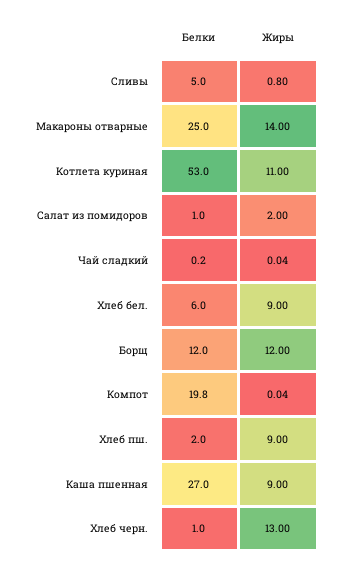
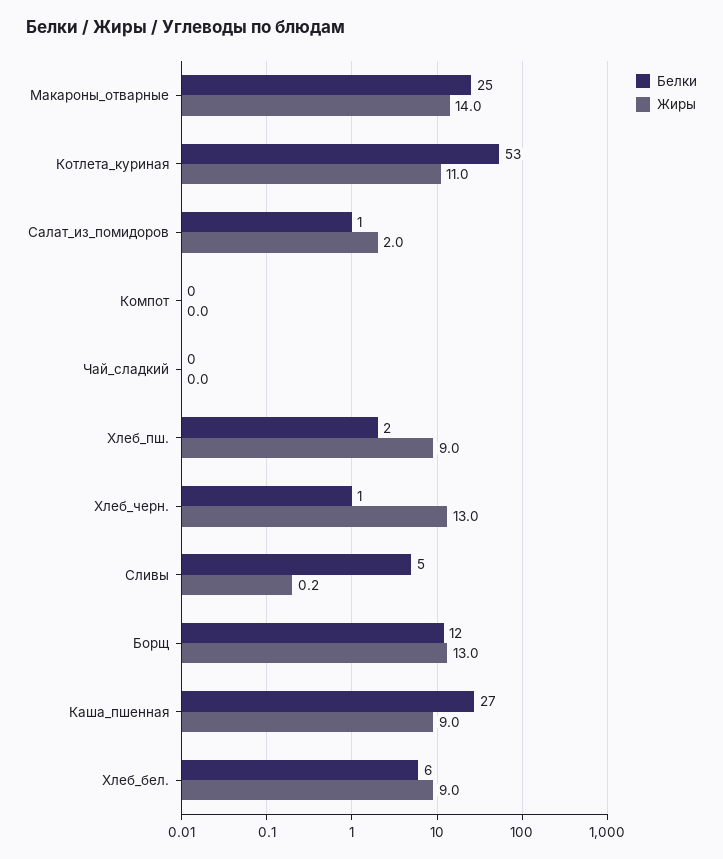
  {
    "Белки": {
      "Сливы": 5,
      "Макароны отварные": 25,
      "Котлета куриная": 53,
      "Салат из помидоров": 1,
      "Чай сладкий": 0.2,
      "Хлеб бел.": 6,
      "Борщ": 12,
-     "Компот": 19.8,
+     "Компот": 0,
      "Хлеб пш.": 2,
      "Каша пшенная": 27,
      "Хлеб черн.": 1
    },
    "Жиры": {
-     "Сливы": 0.8,
+     "Сливы": 0.2,
      "Макароны отварные": 14,
      "Котлета куриная": 11,
      "Салат из помидоров": 2,
      "Чай сладкий": 0.04,
      "Хлеб бел.": 9,
-     "Борщ": 12,
+     "Борщ": 13,
      "Компот": 0.04,
      "Хлеб пш.": 9,
      "Каша пшенная": 9,
      "Хлеб черн.": 13
    }
  }

